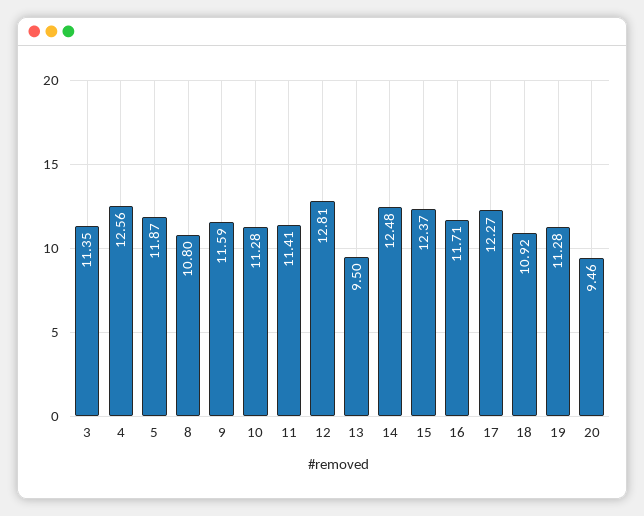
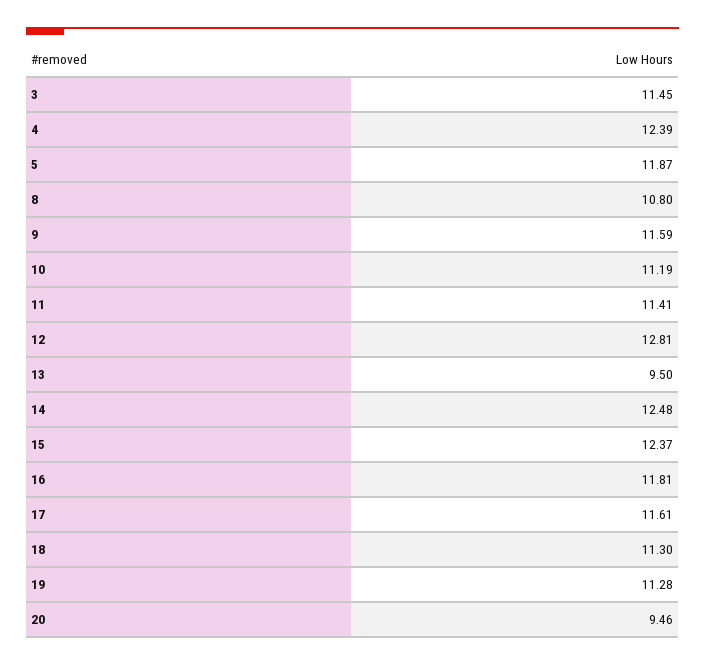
  {
-   "3": 11.35,
+   "3": 11.45,
-   "4": 12.56,
+   "4": 12.39,
    "5": 11.87,
    "8": 10.8,
    "9": 11.59,
-   "10": 11.28,
+   "10": 11.19,
    "11": 11.41,
    "12": 12.81,
    "13": 9.5,
    "14": 12.48,
    "15": 12.37,
-   "16": 11.71,
+   "16": 11.81,
-   "17": 12.27,
+   "17": 11.61,
-   "18": 10.92,
+   "18": 11.3,
    "19": 11.28,
    "20": 9.46
  }

